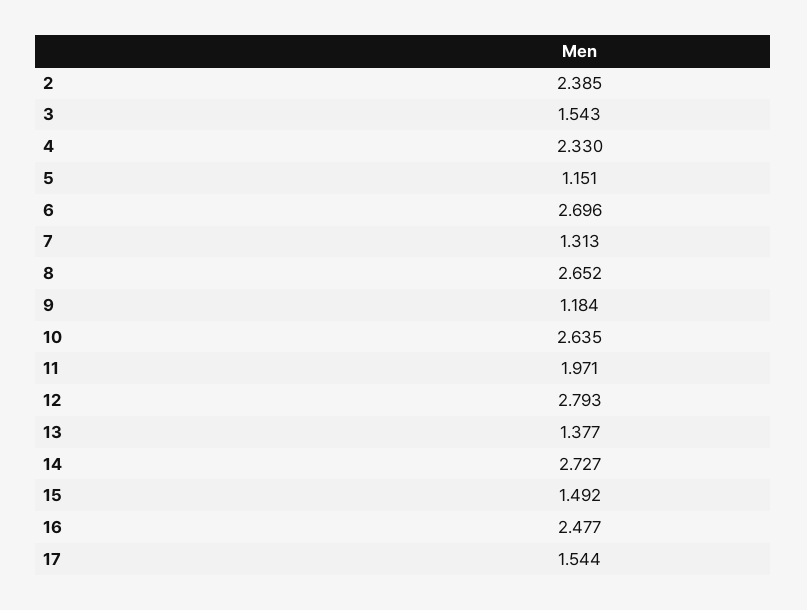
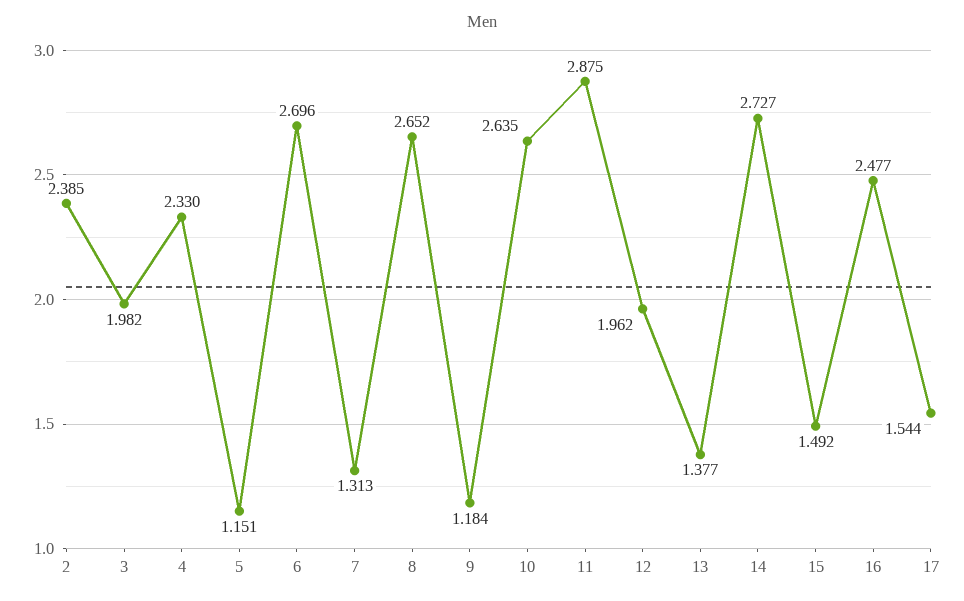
  {
    "2": 2.385,
-   "3": 1.543,
+   "3": 1.982,
    "4": 2.33,
    "5": 1.151,
    "6": 2.696,
    "7": 1.313,
    "8": 2.652,
    "9": 1.184,
    "10": 2.635,
-   "11": 1.971,
+   "11": 2.875,
-   "12": 2.793,
+   "12": 1.962,
    "13": 1.377,
    "14": 2.727,
    "15": 1.492,
    "16": 2.477,
    "17": 1.544
  }

